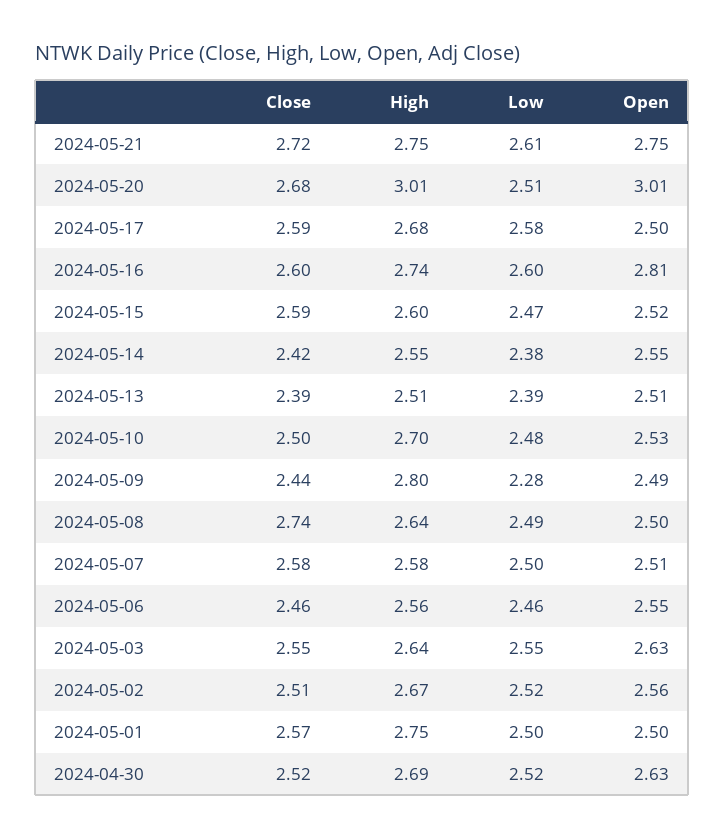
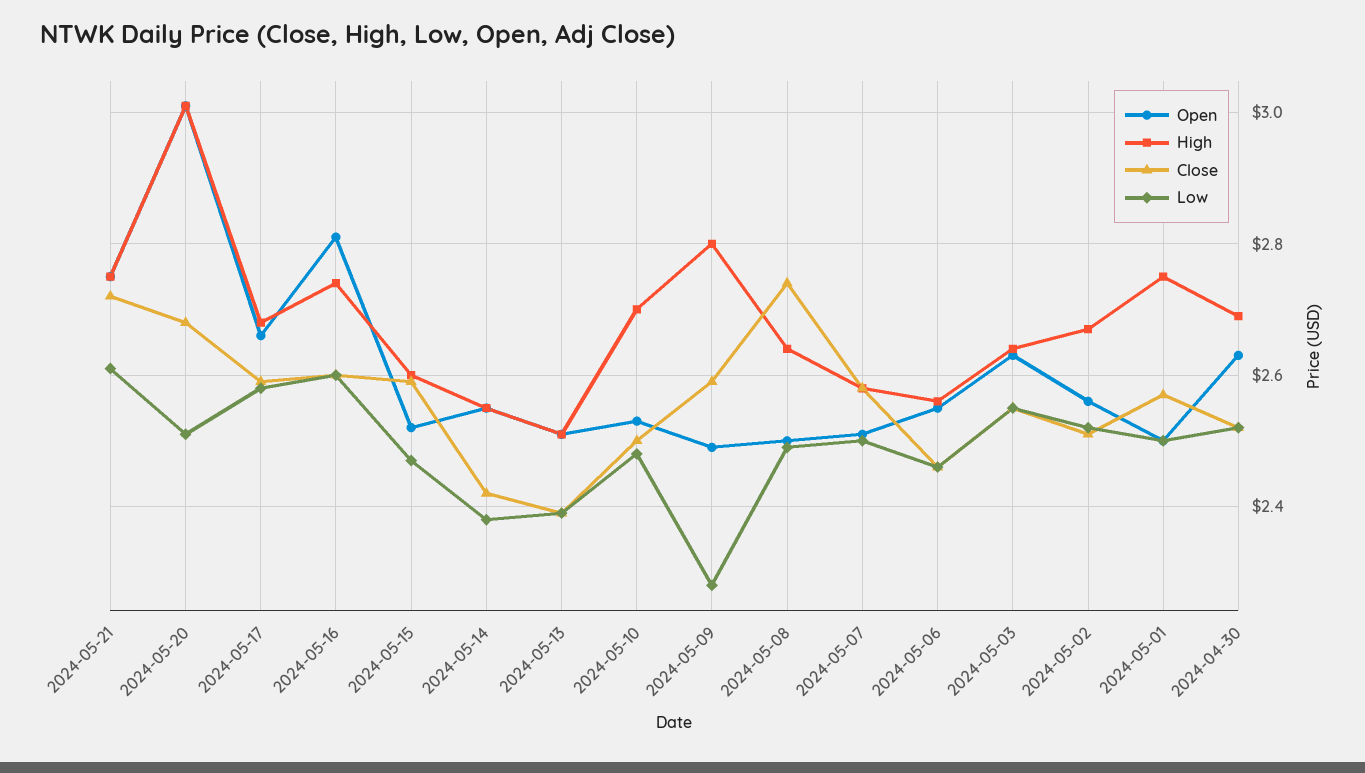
  {
    "Close": {
      "2024-05-21": 2.72,
      "2024-05-20": 2.68,
      "2024-05-17": 2.59,
      "2024-05-16": 2.6,
      "2024-05-15": 2.59,
      "2024-05-14": 2.42,
      "2024-05-13": 2.39,
      "2024-05-10": 2.5,
-     "2024-05-09": 2.44,
+     "2024-05-09": 2.6,
      "2024-05-08": 2.74,
      "2024-05-07": 2.58,
      "2024-05-06": 2.46,
      "2024-05-03": 2.55,
      "2024-05-02": 2.51,
      "2024-05-01": 2.57,
      "2024-04-30": 2.52
    },
    "High": {
      "2024-05-21": 2.75,
      "2024-05-20": 3.01,
      "2024-05-17": 2.68,
      "2024-05-16": 2.74,
      "2024-05-15": 2.6,
      "2024-05-14": 2.55,
      "2024-05-13": 2.51,
      "2024-05-10": 2.7,
      "2024-05-09": 2.8,
      "2024-05-08": 2.64,
      "2024-05-07": 2.58,
      "2024-05-06": 2.56,
      "2024-05-03": 2.64,
      "2024-05-02": 2.67,
      "2024-05-01": 2.75,
      "2024-04-30": 2.69
    },
    "Low": {
      "2024-05-21": 2.61,
      "2024-05-20": 2.51,
      "2024-05-17": 2.58,
      "2024-05-16": 2.6,
      "2024-05-15": 2.47,
      "2024-05-14": 2.38,
      "2024-05-13": 2.39,
      "2024-05-10": 2.48,
      "2024-05-09": 2.28,
      "2024-05-08": 2.49,
      "2024-05-07": 2.5,
      "2024-05-06": 2.46,
      "2024-05-03": 2.55,
      "2024-05-02": 2.52,
      "2024-05-01": 2.5,
      "2024-04-30": 2.52
    },
    "Open": {
      "2024-05-21": 2.75,
      "2024-05-20": 3.01,
-     "2024-05-17": 2.5,
+     "2024-05-17": 2.65,
      "2024-05-16": 2.81,
      "2024-05-15": 2.52,
      "2024-05-14": 2.55,
      "2024-05-13": 2.51,
      "2024-05-10": 2.53,
      "2024-05-09": 2.49,
      "2024-05-08": 2.5,
      "2024-05-07": 2.51,
      "2024-05-06": 2.55,
      "2024-05-03": 2.63,
      "2024-05-02": 2.56,
      "2024-05-01": 2.5,
      "2024-04-30": 2.63
    }
  }

